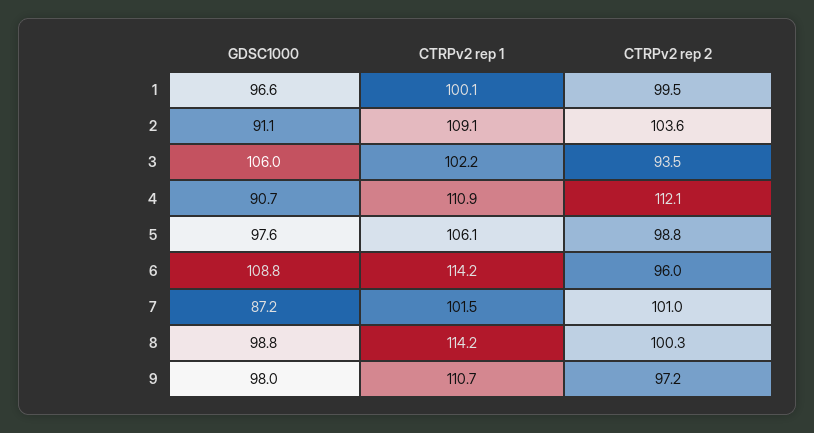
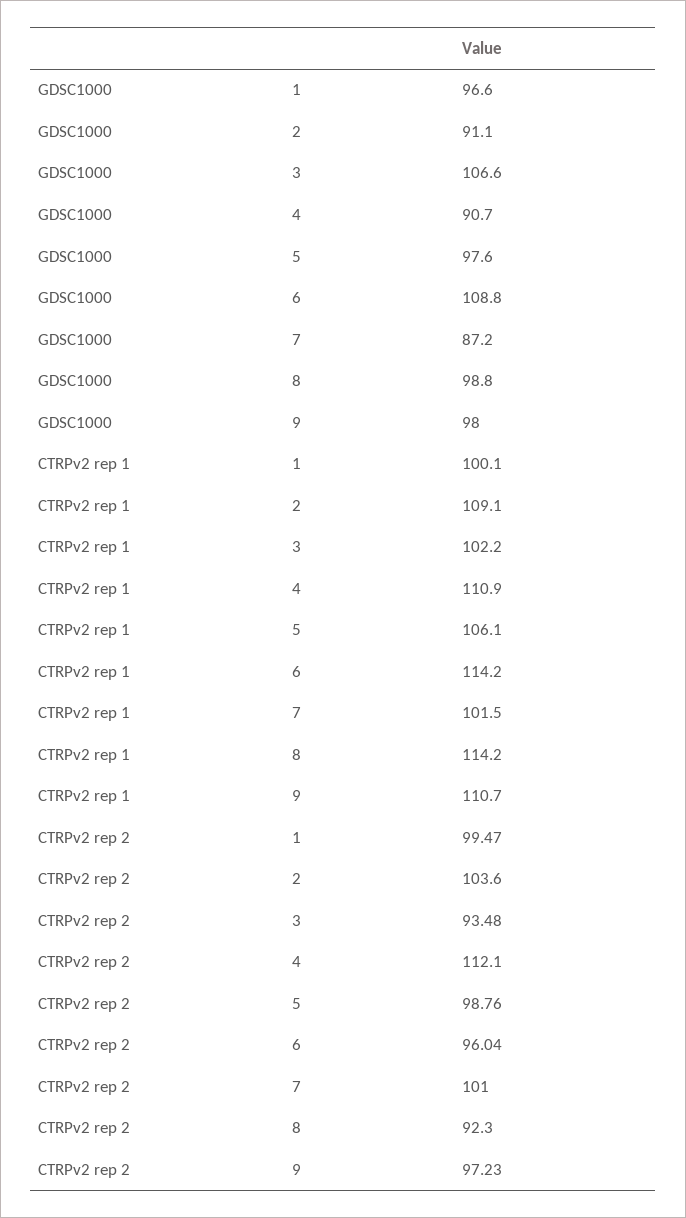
  {
    "GDSC1000": {
      "1": 96.6,
      "2": 91.1,
-     "3": 106,
+     "3": 106.6,
      "4": 90.7,
      "5": 97.6,
      "6": 108.8,
      "7": 87.2,
      "8": 98.8,
      "9": 98
    },
    "CTRPv2 rep 1": {
      "1": 100.1,
      "2": 109.1,
      "3": 102.2,
      "4": 110.9,
      "5": 106.1,
      "6": 114.2,
      "7": 101.5,
      "8": 114.2,
      "9": 110.7
    },
    "CTRPv2 rep 2": {
      "1": 99.47,
      "2": 103.6,
      "3": 93.48,
      "4": 112.1,
      "5": 98.76,
      "6": 96.04,
      "7": 101,
-     "8": 100.3,
+     "8": 92.3,
      "9": 97.23
    }
  }

